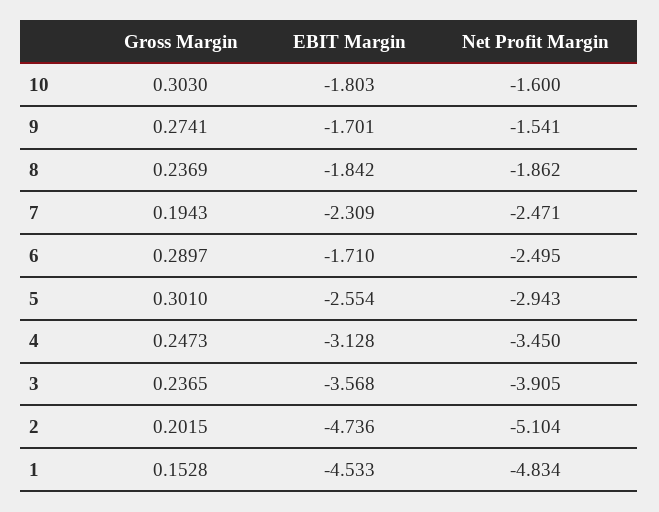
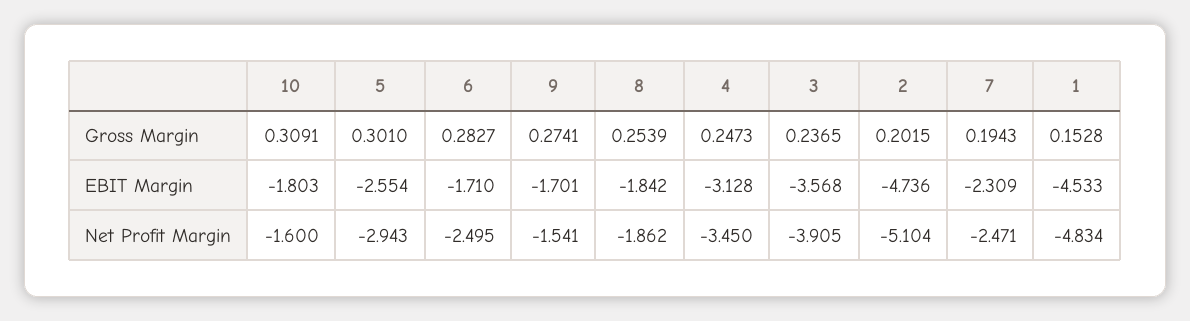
  {
    "Gross Margin": {
-     "10": 0.303,
+     "10": 0.3091,
      "9": 0.2741,
-     "8": 0.2369,
+     "8": 0.2539,
      "7": 0.1943,
-     "6": 0.2897,
+     "6": 0.2827,
      "5": 0.301,
      "4": 0.2473,
      "3": 0.2365,
      "2": 0.2015,
      "1": 0.1528
    },
    "EBIT Margin": {
      "10": -1.803,
      "9": -1.701,
      "8": -1.842,
      "7": -2.309,
      "6": -1.71,
      "5": -2.554,
      "4": -3.128,
      "3": -3.568,
      "2": -4.736,
      "1": -4.533
    },
    "Net Profit Margin": {
      "10": -1.6,
      "9": -1.541,
      "8": -1.862,
      "7": -2.471,
      "6": -2.495,
      "5": -2.943,
      "4": -3.45,
      "3": -3.905,
      "2": -5.104,
      "1": -4.834
    }
  }

